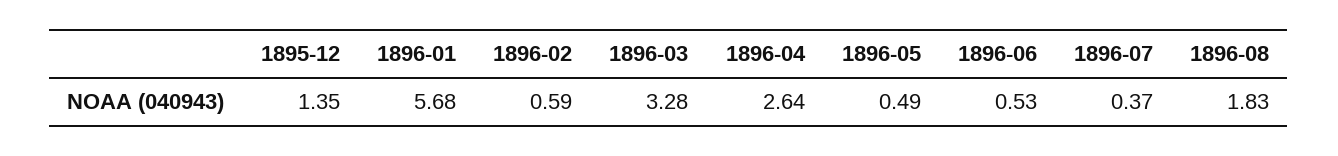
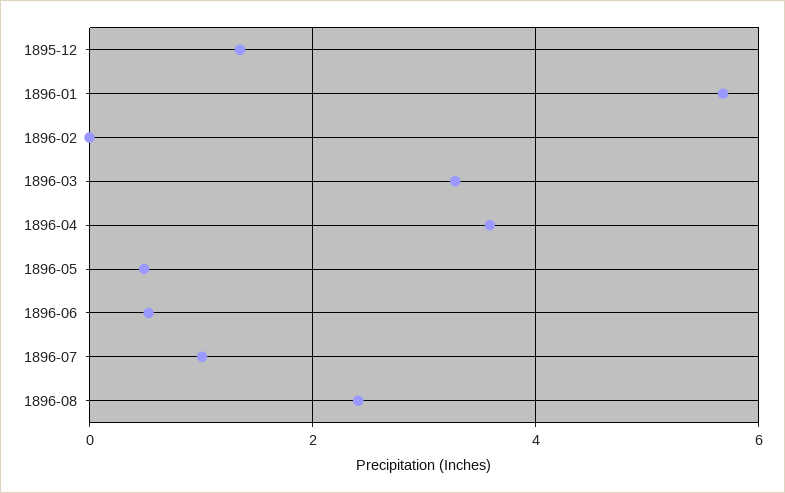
  {
    "1895-12": 1.35,
    "1896-01": 5.68,
-   "1896-02": 0.59,
+   "1896-02": 0,
    "1896-03": 3.28,
-   "1896-04": 2.64,
+   "1896-04": 3.6,
    "1896-05": 0.49,
    "1896-06": 0.53,
-   "1896-07": 0.37,
+   "1896-07": 1,
-   "1896-08": 1.83
+   "1896-08": 2.4
  }

